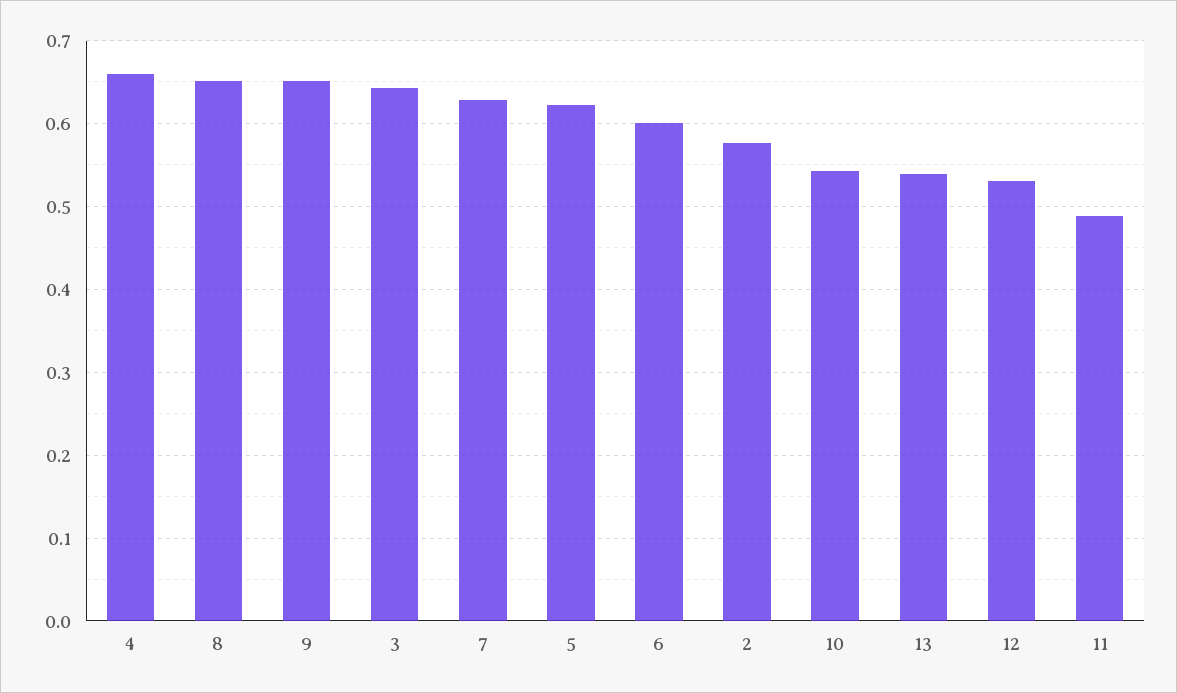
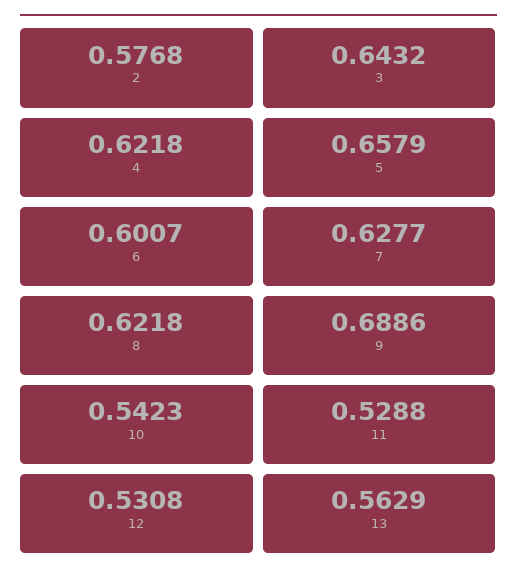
  {
-   "4": 0.66,
+   "4": 0.6218,
-   "8": 0.65,
+   "8": 0.6218,
-   "9": 0.65,
+   "9": 0.6886,
    "3": 0.6432,
    "7": 0.6277,
-   "5": 0.62,
+   "5": 0.6579,
    "6": 0.6007,
    "2": 0.5768,
    "10": 0.5423,
-   "13": 0.54,
+   "13": 0.5629,
    "12": 0.5308,
-   "11": 0.49
+   "11": 0.5288
  }

